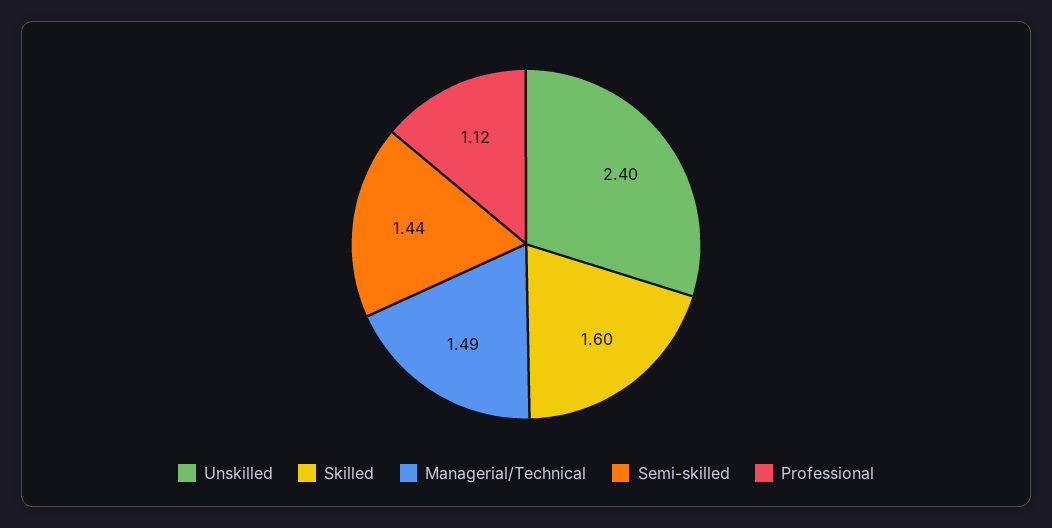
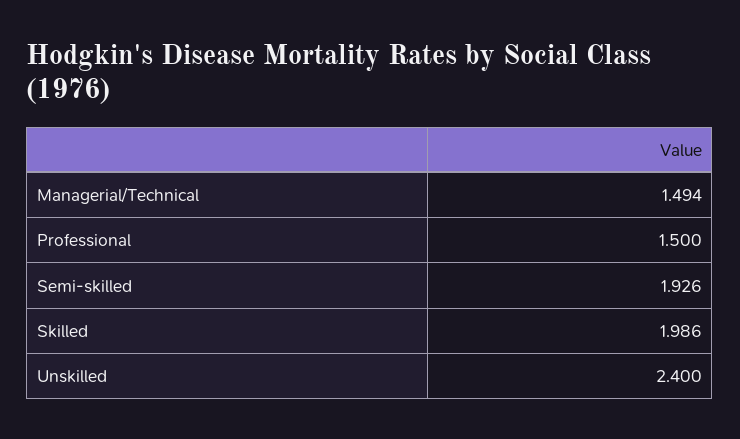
  {
    "Unskilled": 2.4,
-   "Skilled": 1.6,
+   "Skilled": 1.986,
    "Managerial/Technical": 1.494,
-   "Semi-skilled": 1.44,
+   "Semi-skilled": 1.926,
-   "Professional": 1.12
+   "Professional": 1.5
  }

